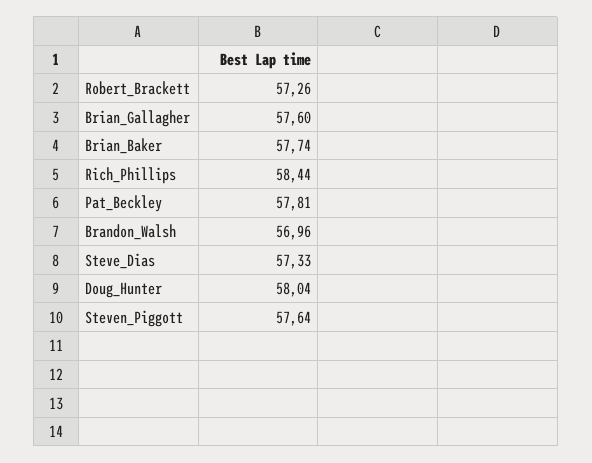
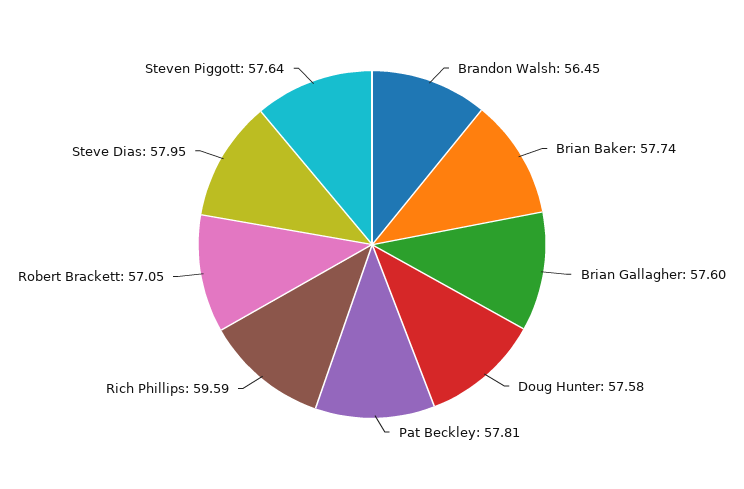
  {
-   "Robert_Brackett": 57.26,
+   "Robert_Brackett": 57.05,
    "Brian_Gallagher": 57.6,
    "Brian_Baker": 57.74,
-   "Rich_Phillips": 58.44,
+   "Rich_Phillips": 59.59,
    "Pat_Beckley": 57.81,
-   "Brandon_Walsh": 56.96,
+   "Brandon_Walsh": 56.45,
-   "Steve_Dias": 57.33,
+   "Steve_Dias": 57.95,
-   "Doug_Hunter": 58.04,
+   "Doug_Hunter": 57.58,
    "Steven_Piggott": 57.64
  }

